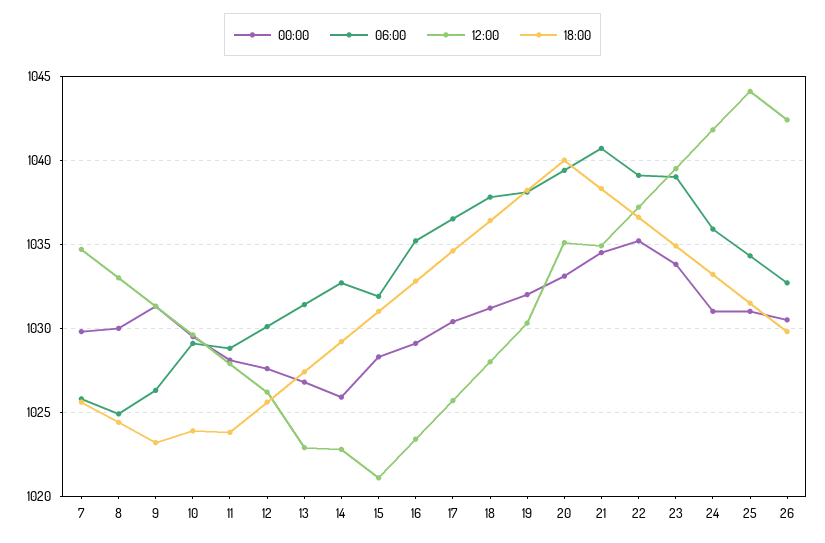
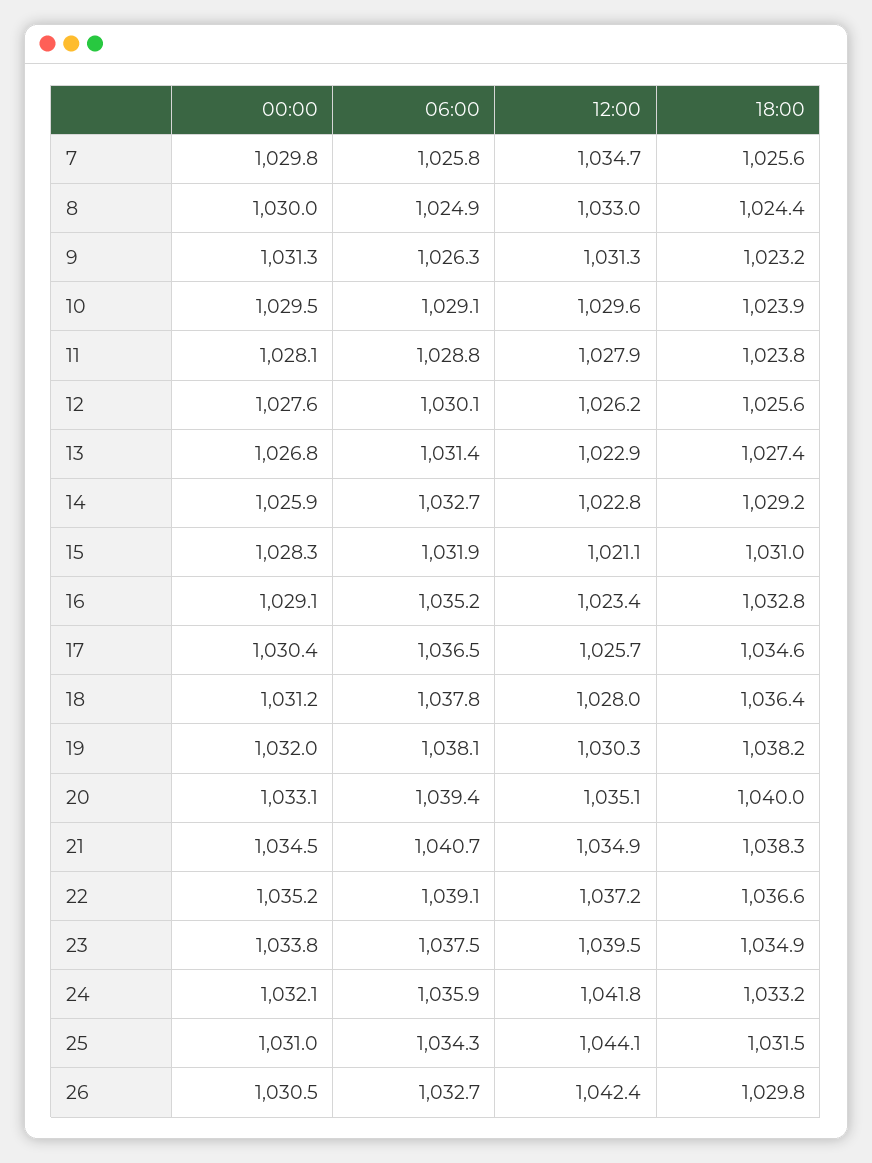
  {
    "00:00": {
      "7": 1029.8,
      "8": 1030,
      "9": 1031.3,
      "10": 1029.5,
      "11": 1028.1,
      "12": 1027.6,
      "13": 1026.8,
      "14": 1025.9,
      "15": 1028.3,
      "16": 1029.1,
      "17": 1030.4,
      "18": 1031.2,
      "19": 1032,
      "20": 1033.1,
      "21": 1034.5,
      "22": 1035.2,
      "23": 1033.8,
-     "24": 1031,
+     "24": 1032.1,
      "25": 1031,
      "26": 1030.5
    },
    "06:00": {
      "7": 1025.8,
      "8": 1024.9,
      "9": 1026.3,
      "10": 1029.1,
      "11": 1028.8,
      "12": 1030.1,
      "13": 1031.4,
      "14": 1032.7,
      "15": 1031.9,
      "16": 1035.2,
      "17": 1036.5,
      "18": 1037.8,
      "19": 1038.1,
      "20": 1039.4,
      "21": 1040.7,
      "22": 1039.1,
-     "23": 1039,
+     "23": 1037.5,
      "24": 1035.9,
      "25": 1034.3,
      "26": 1032.7
    },
    "12:00": {
      "7": 1034.7,
      "8": 1033,
      "9": 1031.3,
      "10": 1029.6,
      "11": 1027.9,
      "12": 1026.2,
      "13": 1022.9,
      "14": 1022.8,
      "15": 1021.1,
      "16": 1023.4,
      "17": 1025.7,
      "18": 1028,
      "19": 1030.3,
      "20": 1035.1,
      "21": 1034.9,
      "22": 1037.2,
      "23": 1039.5,
      "24": 1041.8,
      "25": 1044.1,
      "26": 1042.4
    },
    "18:00": {
      "7": 1025.6,
      "8": 1024.4,
      "9": 1023.2,
      "10": 1023.9,
      "11": 1023.8,
      "12": 1025.6,
      "13": 1027.4,
      "14": 1029.2,
      "15": 1031,
      "16": 1032.8,
      "17": 1034.6,
      "18": 1036.4,
      "19": 1038.2,
      "20": 1040,
      "21": 1038.3,
      "22": 1036.6,
      "23": 1034.9,
      "24": 1033.2,
      "25": 1031.5,
      "26": 1029.8
    }
  }

